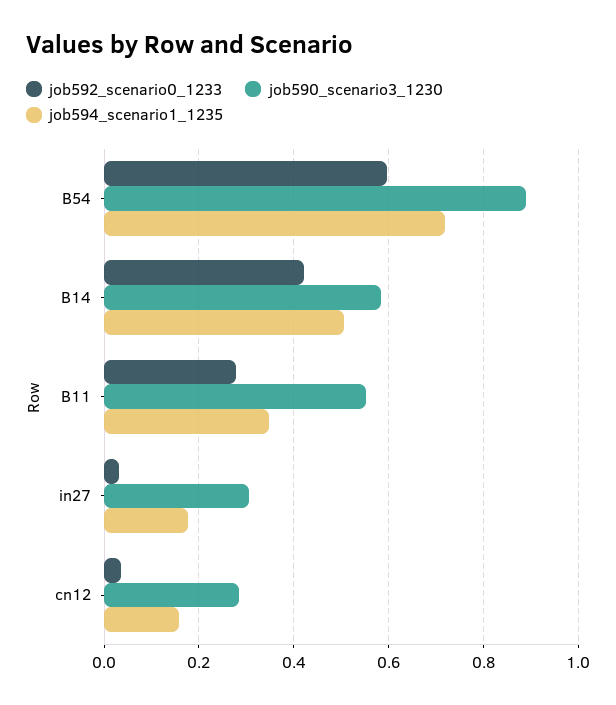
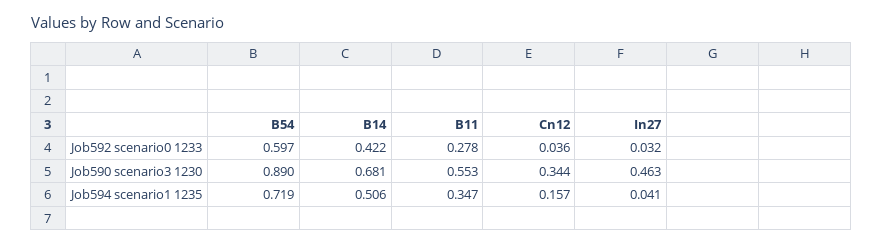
  {
    "job592_scenario0_1233": {
      "B54": 0.597,
      "B14": 0.422,
      "B11": 0.278,
      "in27": 0.032,
      "cn12": 0.036
    },
    "job590_scenario3_1230": {
      "B54": 0.89,
-     "B14": 0.58,
+     "B14": 0.681,
      "B11": 0.553,
-     "in27": 0.3,
+     "in27": 0.463,
-     "cn12": 0.28
+     "cn12": 0.344
    },
    "job594_scenario1_1235": {
      "B54": 0.719,
      "B14": 0.506,
      "B11": 0.347,
-     "in27": 0.18,
+     "in27": 0.041,
      "cn12": 0.157
    }
  }

